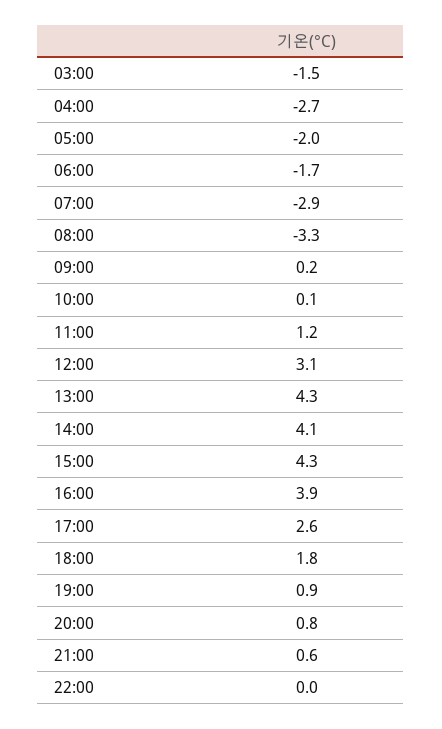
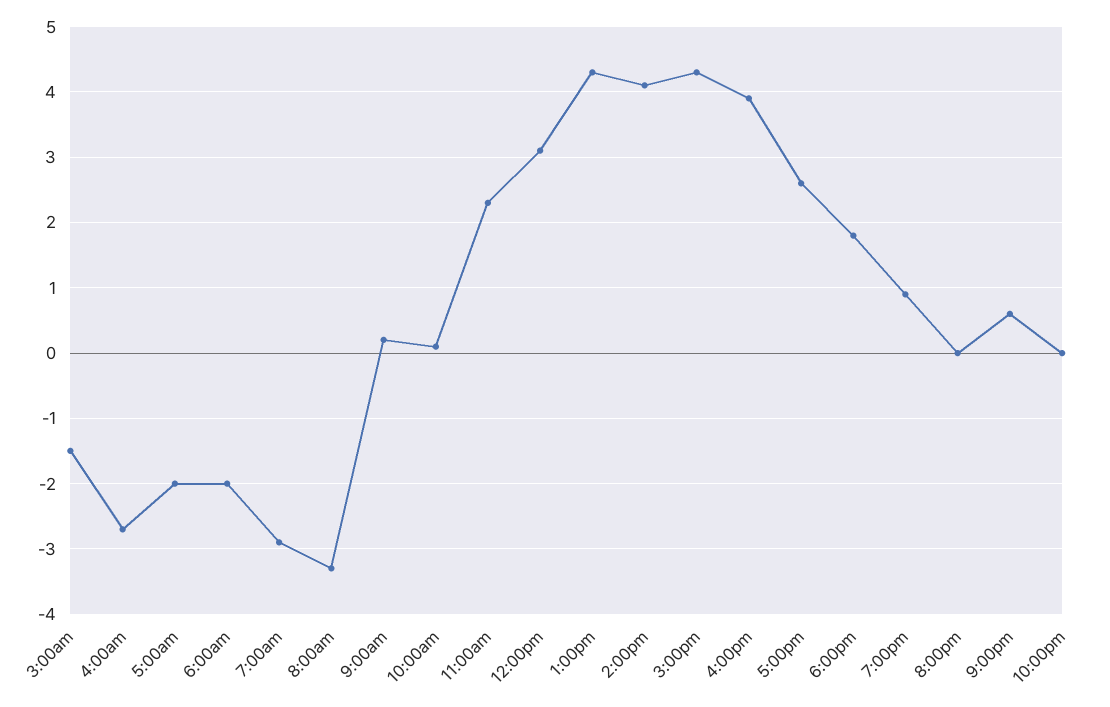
  {
    "03:00": -1.5,
    "04:00": -2.7,
    "05:00": -2,
-   "06:00": -1.7,
+   "06:00": -2,
    "07:00": -2.9,
    "08:00": -3.3,
    "09:00": 0.2,
    "10:00": 0.1,
-   "11:00": 1.2,
+   "11:00": 2.3,
    "12:00": 3.1,
    "13:00": 4.3,
    "14:00": 4.1,
    "15:00": 4.3,
    "16:00": 3.9,
    "17:00": 2.6,
    "18:00": 1.8,
    "19:00": 0.9,
-   "20:00": 0.8,
+   "20:00": 0,
    "21:00": 0.6,
    "22:00": 0
  }

